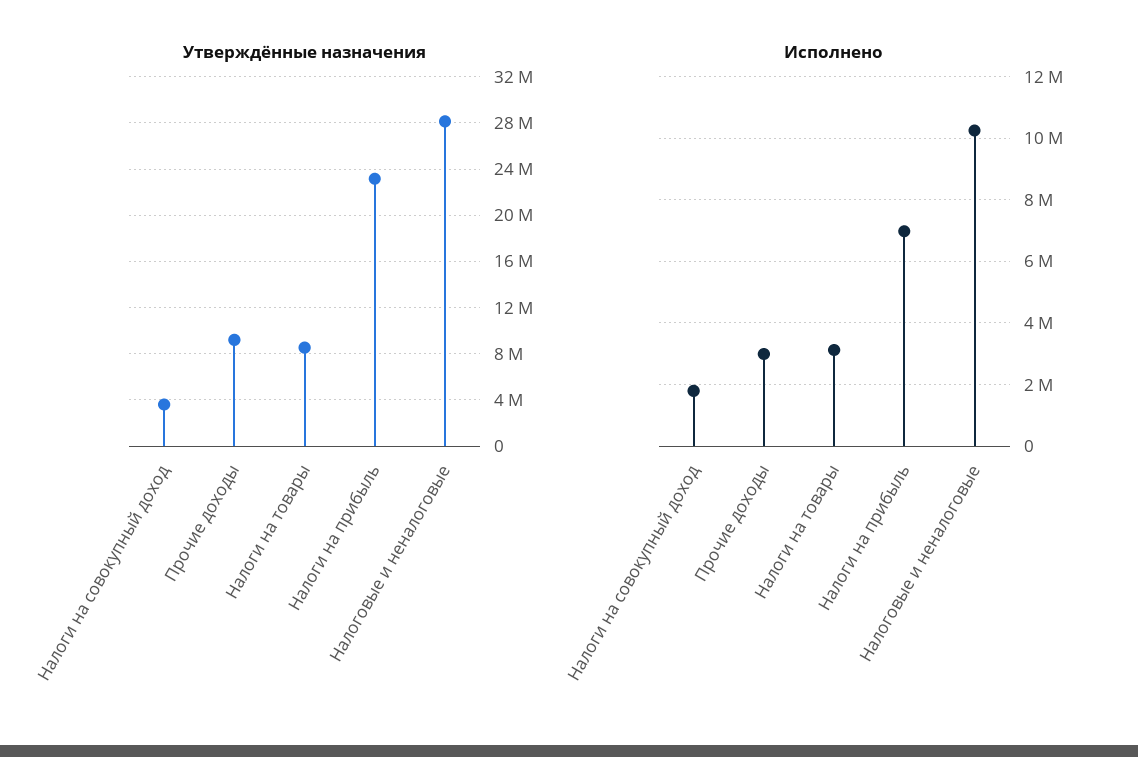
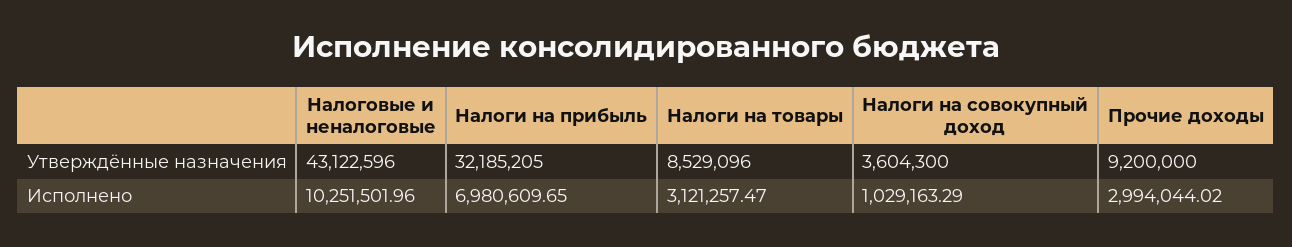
  {
    "Утверждённые назначения": {
      "Налоги на совокупный доход": 3604300,
      "Прочие доходы": 9200000,
      "Налоги на товары": 8529096,
-     "Налоги на прибыль": 23000000,
+     "Налоги на прибыль": 32185205,
-     "Налоговые и неналоговые": 28000000
+     "Налоговые и неналоговые": 43122596
    },
    "Исполнено": {
-     "Налоги на совокупный доход": 1800000,
+     "Налоги на совокупный доход": 1029163.29,
      "Прочие доходы": 2994044.02,
      "Налоги на товары": 3121257.47,
      "Налоги на прибыль": 6980609.65,
      "Налоговые и неналоговые": 10251501.96
    }
  }

